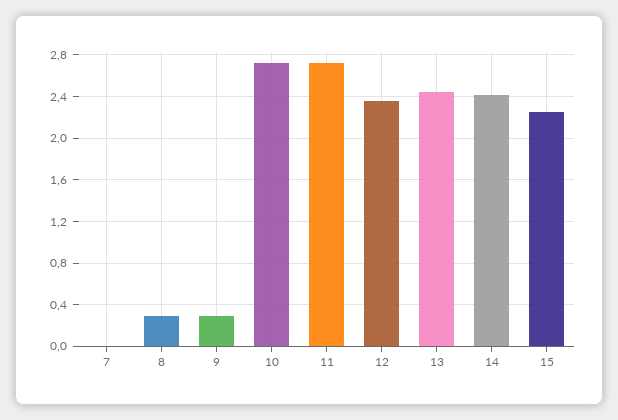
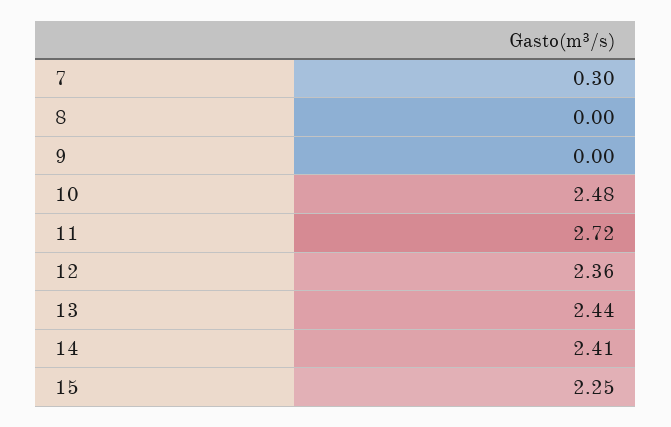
  {
-   "7": 0,
+   "7": 0.3,
-   "8": 0.3,
+   "8": 0,
-   "9": 0.3,
+   "9": 0,
-   "10": 2.7,
+   "10": 2.48,
    "11": 2.72,
    "12": 2.36,
    "13": 2.44,
    "14": 2.41,
    "15": 2.25
  }

